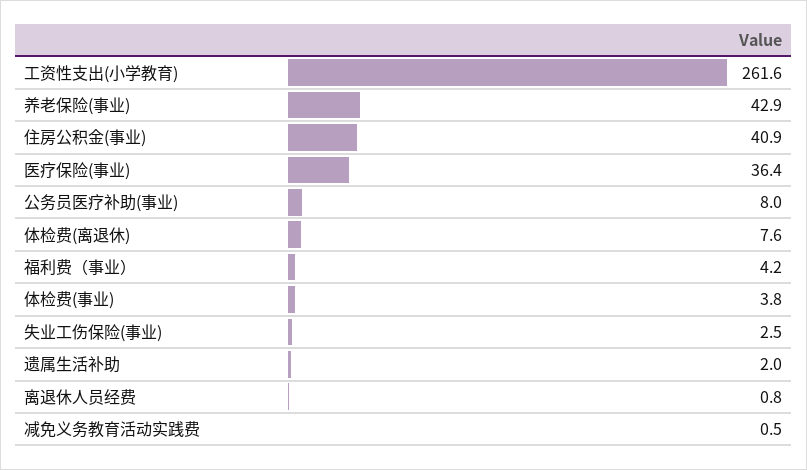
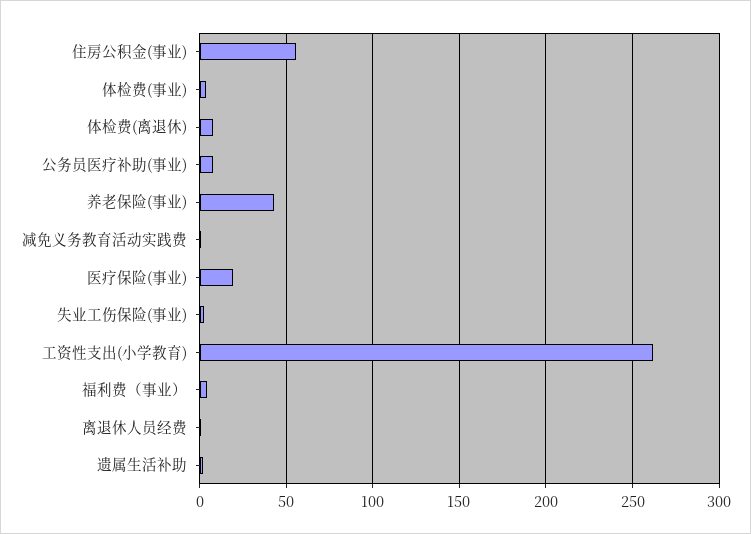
  {
    "工资性支出(小学教育)": 261.6,
    "养老保险(事业)": 42.9,
-   "住房公积金(事业)": 40.9,
+   "住房公积金(事业)": 55,
-   "医疗保险(事业)": 36.4,
+   "医疗保险(事业)": 20,
    "公务员医疗补助(事业)": 8,
    "体检费(离退休)": 7.6,
    "福利费（事业）": 4.2,
    "体检费(事业)": 3.8,
    "失业工伤保险(事业)": 2.5,
    "遗属生活补助": 2,
    "离退休人员经费": 0.8,
    "减免义务教育活动实践费": 0.5
  }

